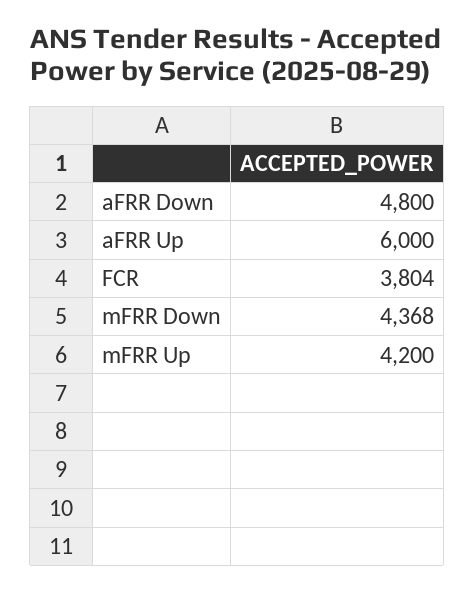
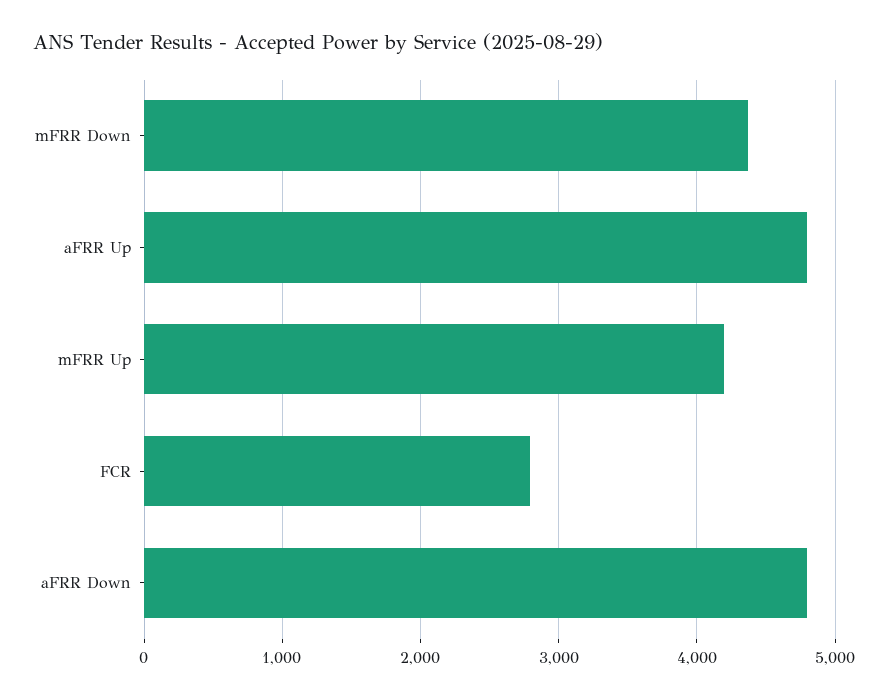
  {
    "aFRR Down": 4800,
-   "aFRR Up": 6000,
+   "aFRR Up": 4800,
-   "FCR": 3804,
+   "FCR": 2800,
    "mFRR Down": 4368,
    "mFRR Up": 4200
  }

